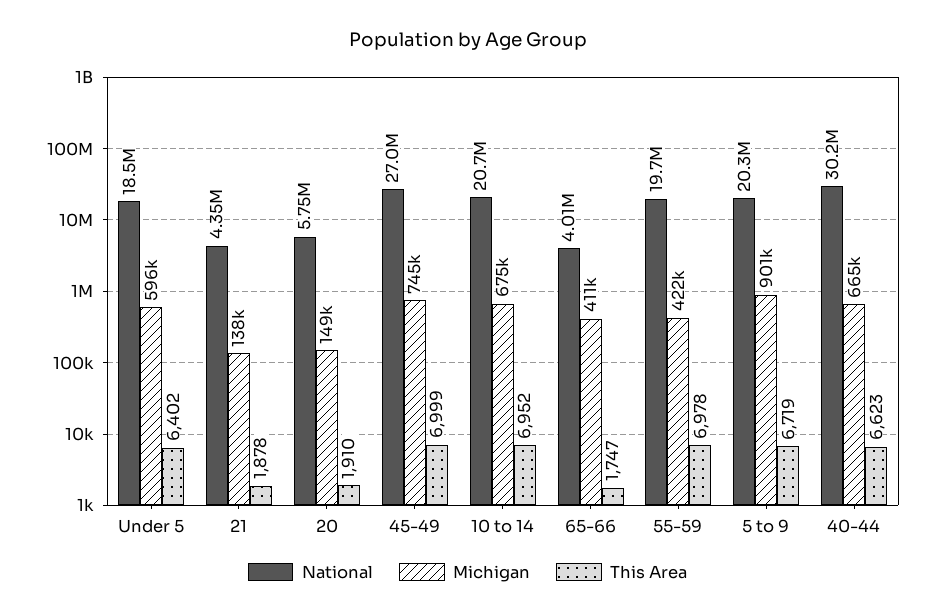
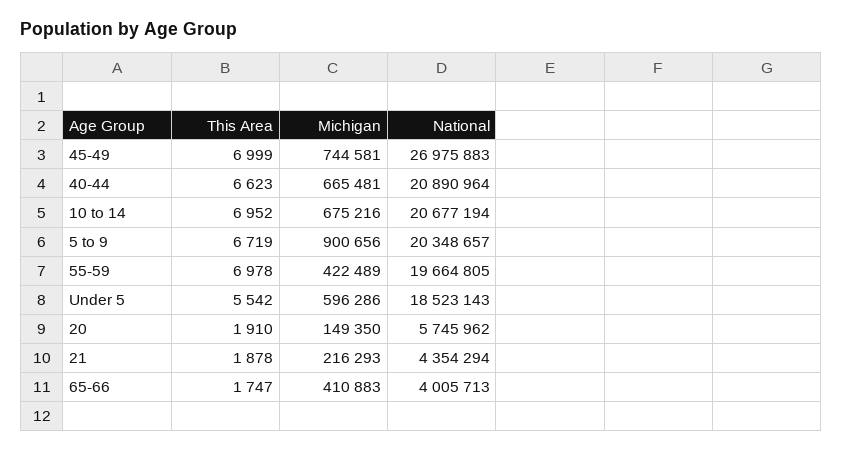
  {
    "National": {
      "Under 5": 18523143,
      "21": 4354294,
      "20": 5745962,
      "45-49": 26975883,
      "10 to 14": 20677194,
      "65-66": 4005713,
      "55-59": 19664805,
      "5 to 9": 20348657,
-     "40-44": 30200000
+     "40-44": 20890964
    },
    "Michigan": {
      "Under 5": 596286,
-     "21": 138000,
+     "21": 216293,
      "20": 149350,
      "45-49": 744581,
      "10 to 14": 675216,
      "65-66": 410883,
      "55-59": 422489,
      "5 to 9": 900656,
      "40-44": 665481
    },
    "This Area": {
-     "Under 5": 6402,
+     "Under 5": 5542,
      "21": 1878,
      "20": 1910,
      "45-49": 6999,
      "10 to 14": 6952,
      "65-66": 1747,
      "55-59": 6978,
      "5 to 9": 6719,
      "40-44": 6623
    }
  }

